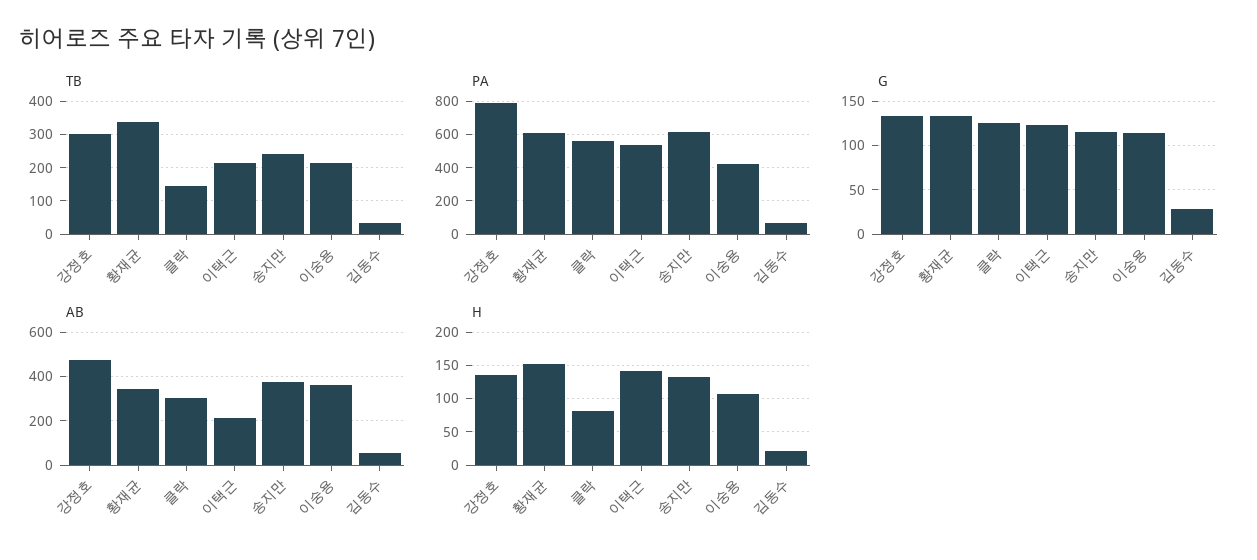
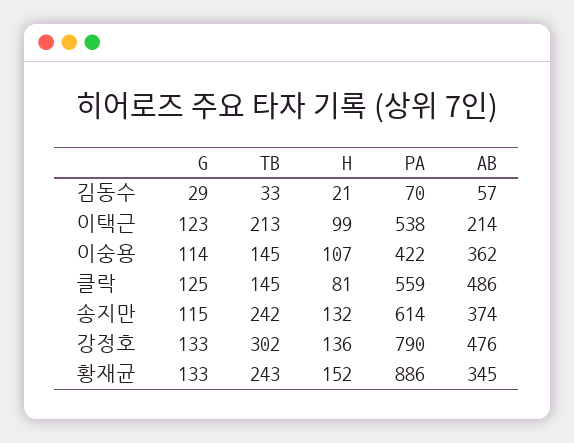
  {
    "TB": {
      "강정호": 302,
-     "황재균": 340,
+     "황재균": 243,
      "클락": 145,
      "이택근": 213,
      "송지만": 242,
-     "이숭용": 220,
+     "이숭용": 145,
      "김동수": 33
    },
    "PA": {
      "강정호": 790,
-     "황재균": 600,
+     "황재균": 886,
      "클락": 559,
      "이택근": 538,
      "송지만": 614,
      "이숭용": 422,
      "김동수": 70
    },
    "G": {
      "강정호": 133,
      "황재균": 133,
      "클락": 125,
      "이택근": 123,
      "송지만": 115,
      "이숭용": 114,
      "김동수": 29
    },
    "AB": {
      "강정호": 476,
      "황재균": 345,
-     "클락": 300,
+     "클락": 486,
      "이택근": 214,
      "송지만": 374,
      "이숭용": 362,
      "김동수": 57
    },
    "H": {
      "강정호": 136,
      "황재균": 152,
      "클락": 81,
-     "이택근": 140,
+     "이택근": 99,
      "송지만": 132,
      "이숭용": 107,
      "김동수": 21
    }
  }

